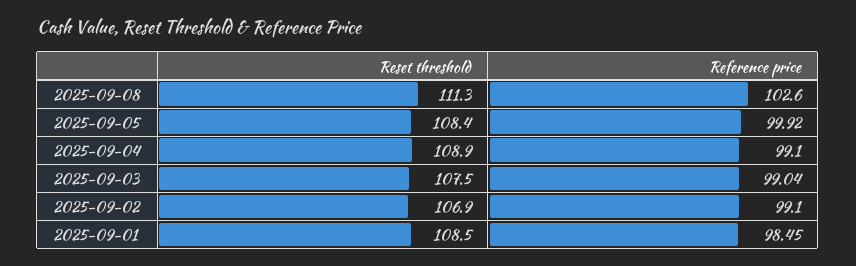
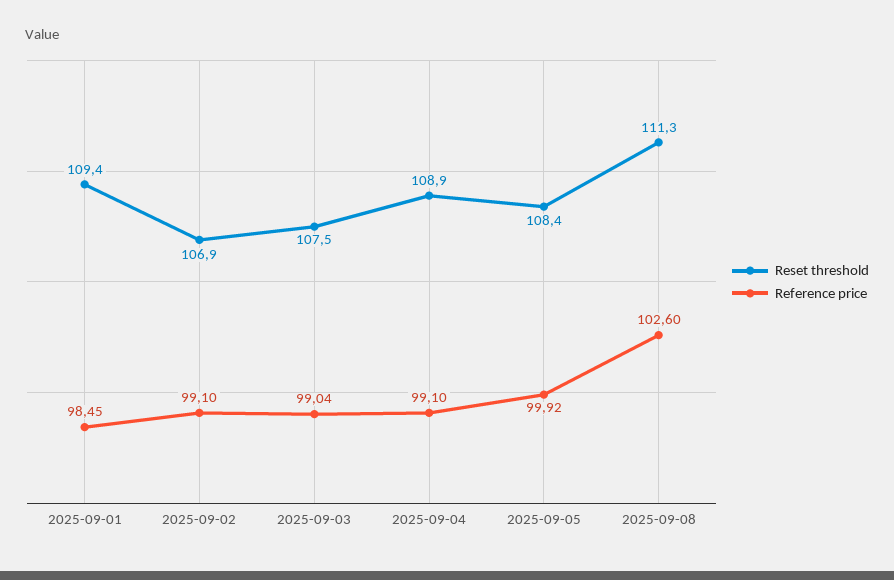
  {
    "Reset threshold": {
      "2025-09-08": 111.3,
      "2025-09-05": 108.4,
      "2025-09-04": 108.9,
      "2025-09-03": 107.5,
      "2025-09-02": 106.9,
-     "2025-09-01": 108.5
+     "2025-09-01": 109.4
    },
    "Reference price": {
      "2025-09-08": 102.6,
      "2025-09-05": 99.92,
      "2025-09-04": 99.1,
      "2025-09-03": 99.04,
      "2025-09-02": 99.1,
      "2025-09-01": 98.45
    }
  }

